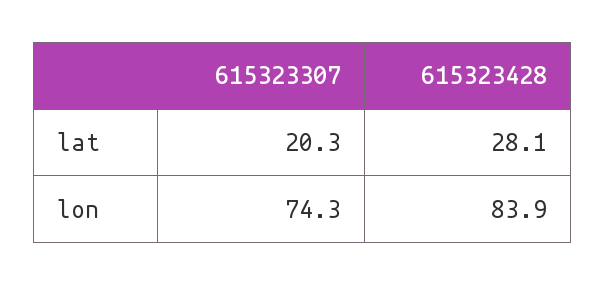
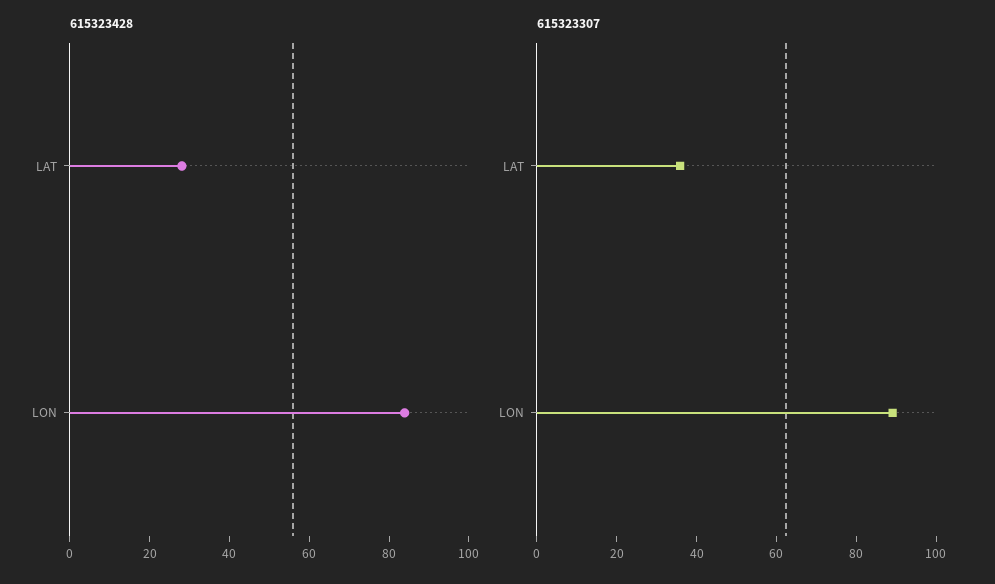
  {
    "615323307": {
-     "lat": 20.3,
+     "lat": 35,
-     "lon": 74.3
+     "lon": 90
    },
    "615323428": {
      "lat": 28.1,
      "lon": 83.9
    }
  }

